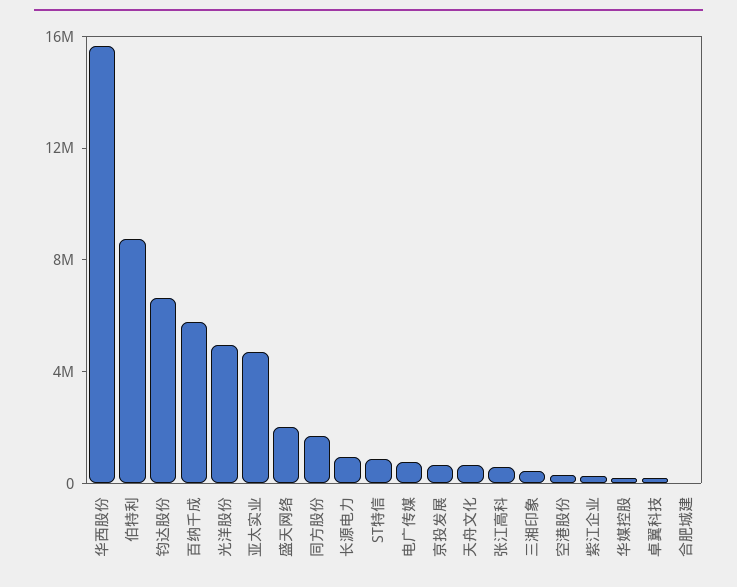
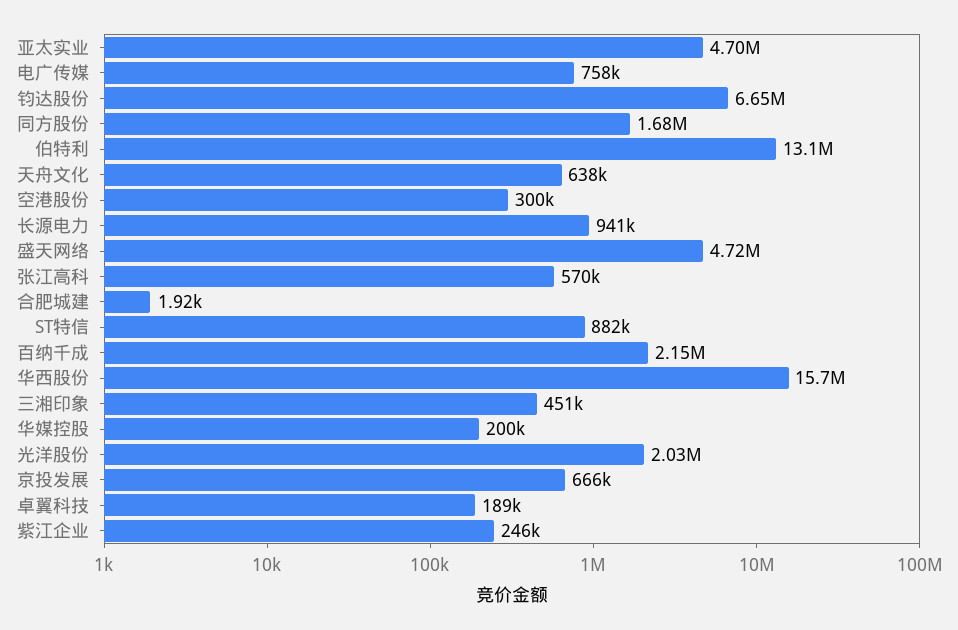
  {
    "华西股份": 15700000,
-   "伯特利": 9000000,
+   "伯特利": 13100000,
    "钧达股份": 6650000,
-   "百纳千成": 6000000,
+   "百纳千成": 2150000,
-   "光洋股份": 5000000,
+   "光洋股份": 2030000,
    "亚太实业": 4700000,
-   "盛天网络": 2000000,
+   "盛天网络": 4720000,
    "同方股份": 1680000,
    "长源电力": 941000,
    "ST特信": 882000,
    "电广传媒": 758000,
    "京投发展": 666000,
    "天舟文化": 638000,
    "张江高科": 570000,
    "三湘印象": 451000,
    "空港股份": 300000,
    "紫江企业": 246000,
    "华媒控股": 200000,
    "卓翼科技": 189000,
    "合肥城建": 1920
  }

